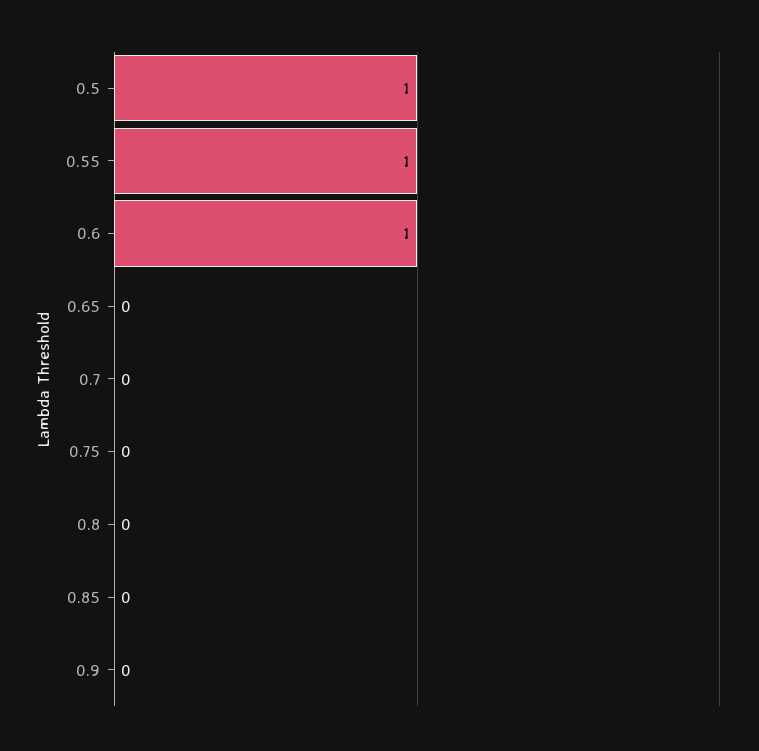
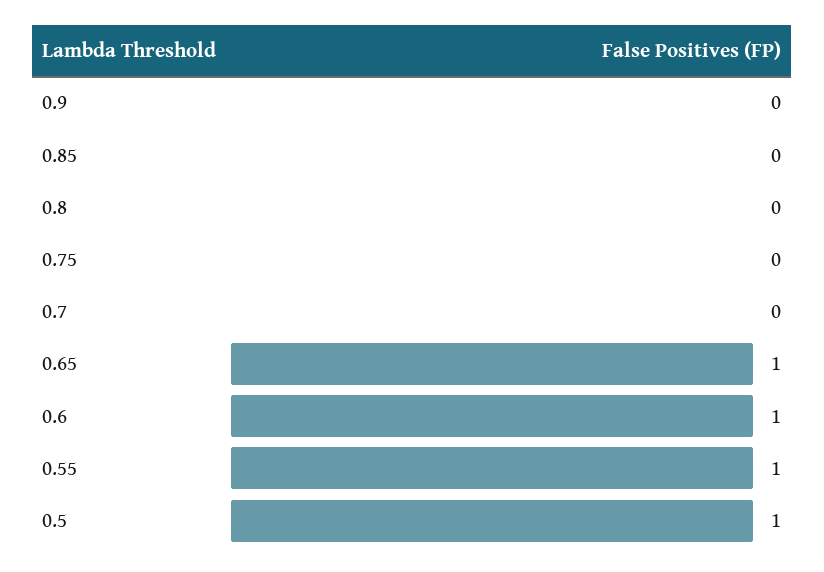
  {
    "0.5": 1,
    "0.55": 1,
    "0.6": 1,
-   "0.65": 0,
+   "0.65": 1,
    "0.7": 0,
    "0.75": 0,
    "0.8": 0,
    "0.85": 0,
    "0.9": 0
  }

